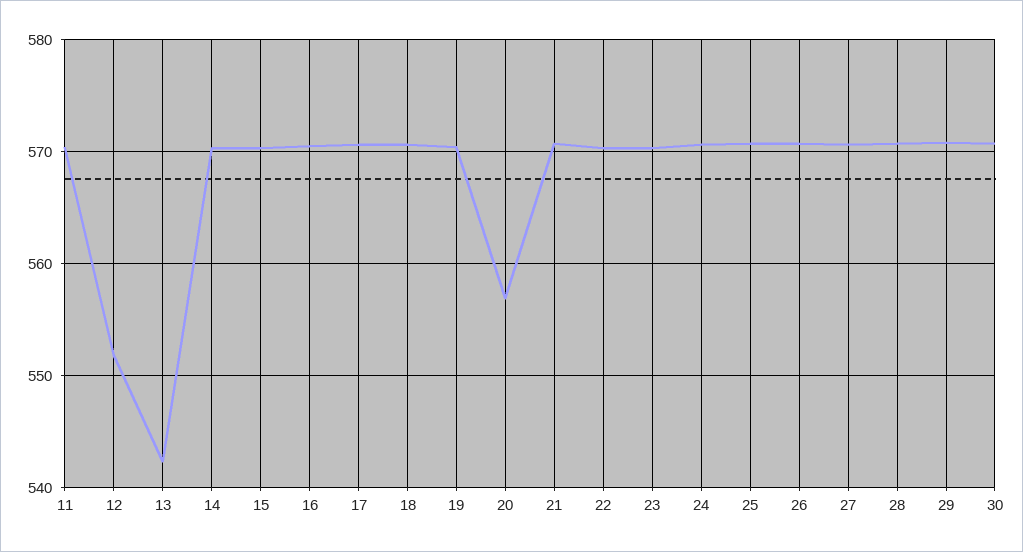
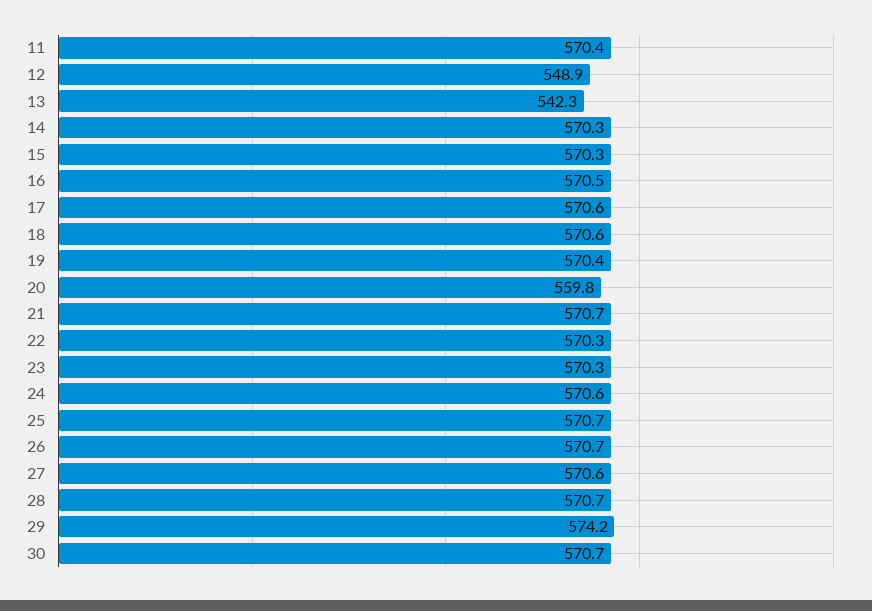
  {
    "11": 570.4,
-   "12": 552,
+   "12": 548.9,
    "13": 542.3,
    "14": 570.3,
    "15": 570.3,
    "16": 570.5,
    "17": 570.6,
    "18": 570.6,
    "19": 570.4,
-   "20": 557,
+   "20": 559.8,
    "21": 570.7,
    "22": 570.3,
    "23": 570.3,
    "24": 570.6,
    "25": 570.7,
    "26": 570.7,
    "27": 570.6,
    "28": 570.7,
-   "29": 571,
+   "29": 574.2,
    "30": 570.7
  }

